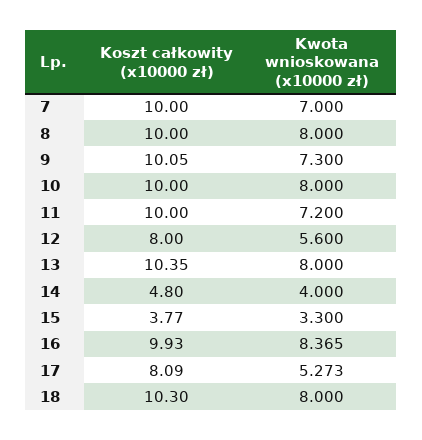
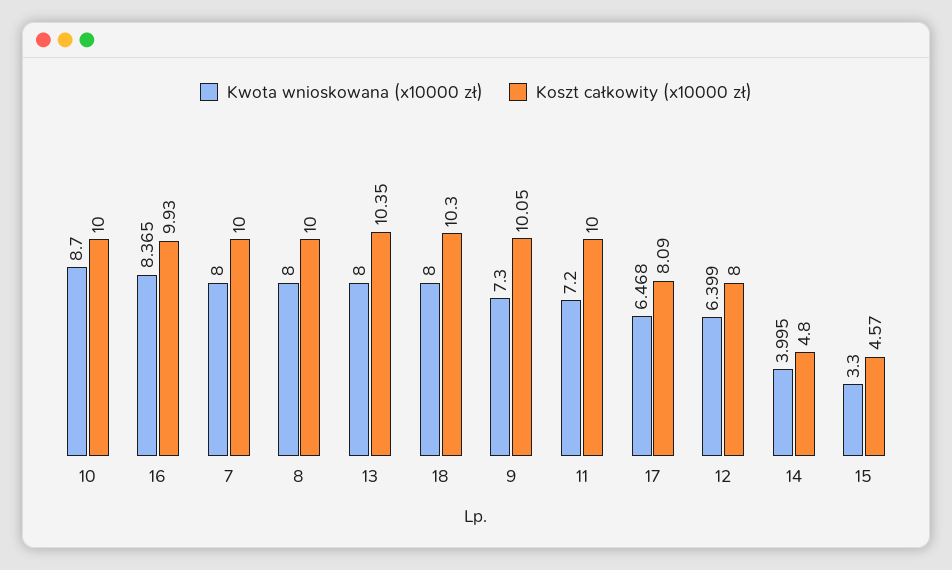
  {
    "Koszt całkowity (x10000 zł)": {
      "7": 10,
      "8": 10,
      "9": 10.05,
      "10": 10,
      "11": 10,
      "12": 8,
      "13": 10.35,
      "14": 4.8,
-     "15": 3.77,
+     "15": 4.57,
      "16": 9.93,
      "17": 8.09,
      "18": 10.3
    },
    "Kwota wnioskowana (x10000 zł)": {
-     "7": 7,
+     "7": 8,
      "8": 8,
      "9": 7.3,
-     "10": 8,
+     "10": 8.7,
      "11": 7.2,
-     "12": 5.6,
+     "12": 6.399,
      "13": 8,
-     "14": 4,
+     "14": 3.995,
      "15": 3.3,
      "16": 8.365,
-     "17": 5.273,
+     "17": 6.468,
      "18": 8
    }
  }

